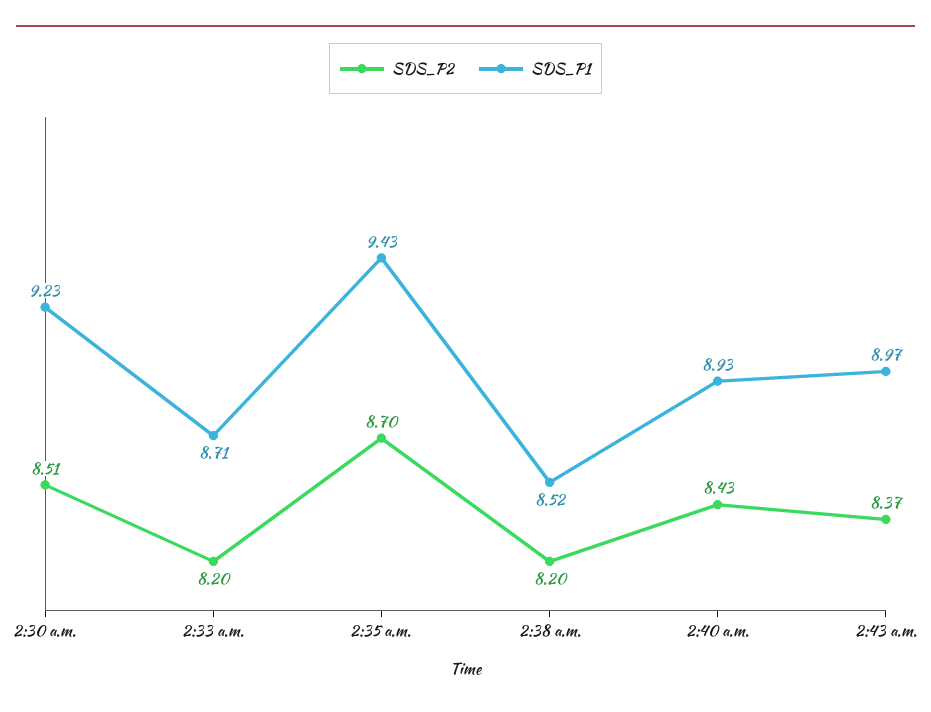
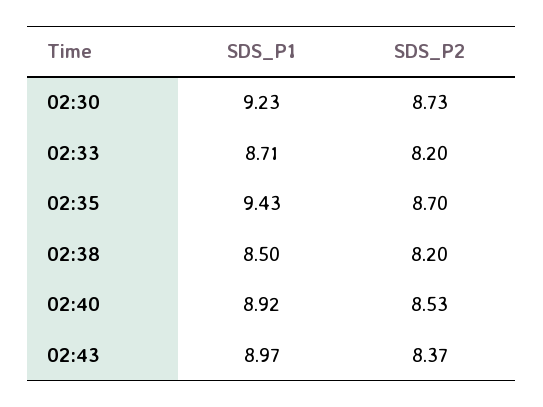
  {
    "SDS_P2": {
-     "2:30 a.m.": 8.51,
+     "2:30 a.m.": 8.73,
      "2:33 a.m.": 8.2,
      "2:35 a.m.": 8.7,
      "2:38 a.m.": 8.2,
-     "2:40 a.m.": 8.43,
+     "2:40 a.m.": 8.53,
      "2:43 a.m.": 8.37
    },
    "SDS_P1": {
      "2:30 a.m.": 9.23,
      "2:33 a.m.": 8.71,
      "2:35 a.m.": 9.43,
-     "2:38 a.m.": 8.52,
+     "2:38 a.m.": 8.5,
-     "2:40 a.m.": 8.93,
+     "2:40 a.m.": 8.92,
      "2:43 a.m.": 8.97
    }
  }

